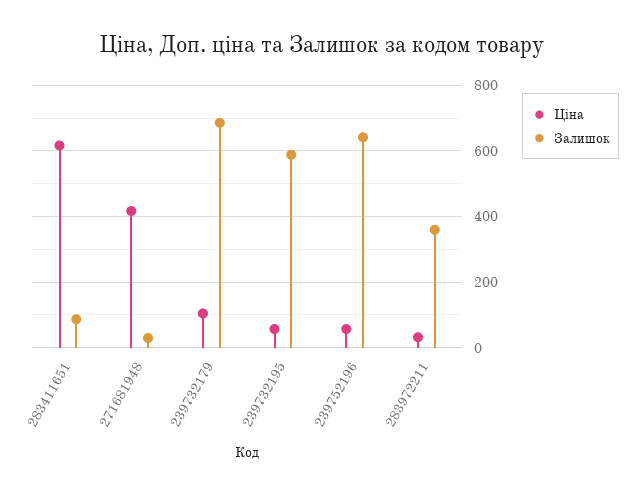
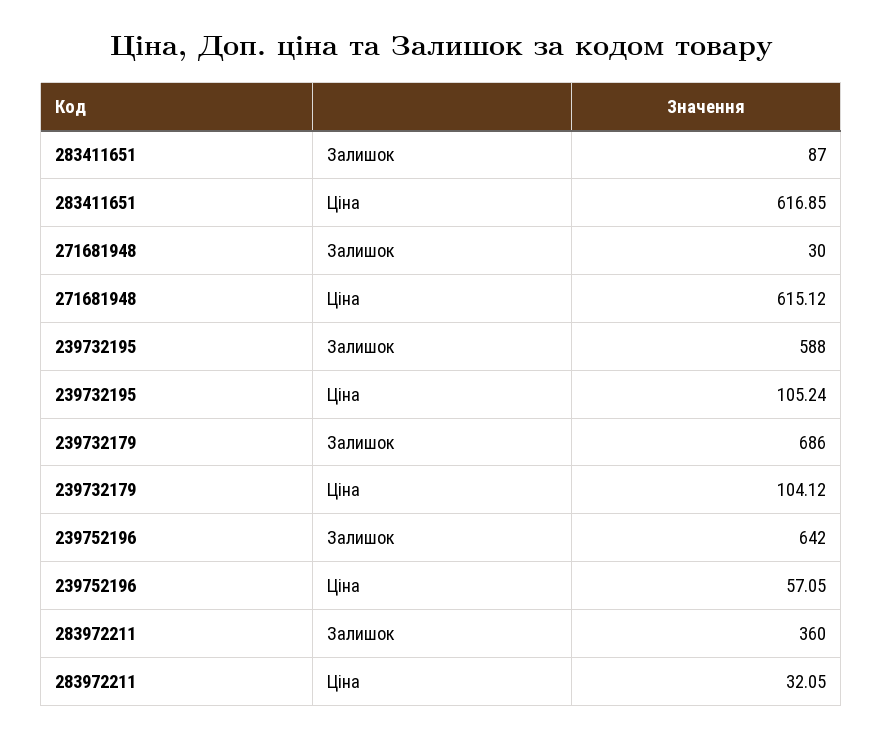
  {
    "Ціна": {
      "283411651": 616.85,
-     "271681948": 420,
+     "271681948": 615.12,
      "239732179": 104.12,
-     "239732195": 60,
+     "239732195": 105.24,
      "239752196": 57.05,
      "283972211": 32.05
    },
    "Залишок": {
      "283411651": 87,
      "271681948": 30,
      "239732179": 686,
      "239732195": 588,
      "239752196": 642,
      "283972211": 360
    }
  }

